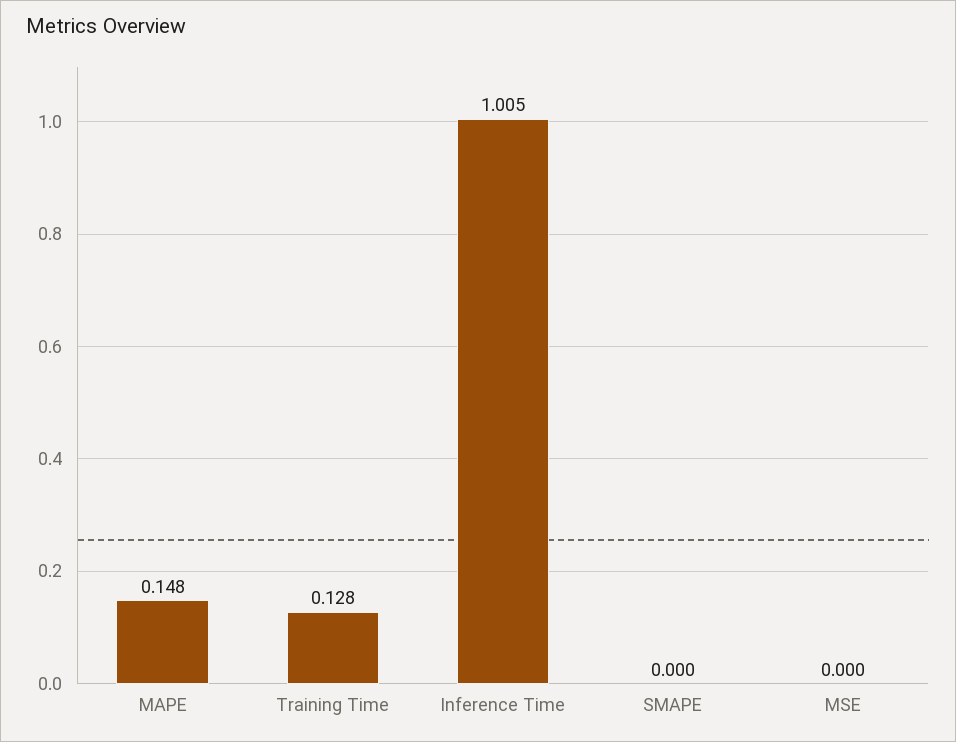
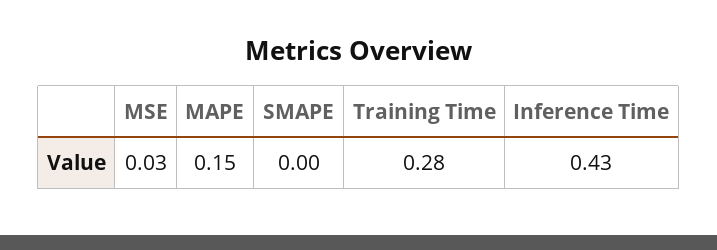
  {
    "MAPE": 0.148,
-   "Training Time": 0.128,
+   "Training Time": 0.28,
-   "Inference Time": 1.005,
+   "Inference Time": 0.43,
    "SMAPE": 0,
-   "MSE": 0
+   "MSE": 0.03
  }

